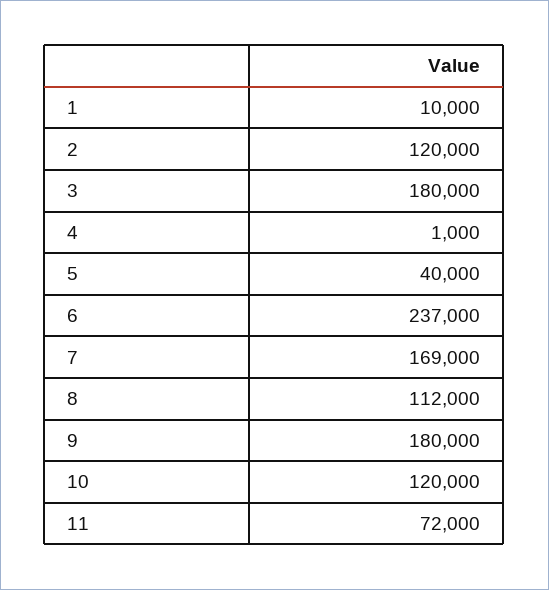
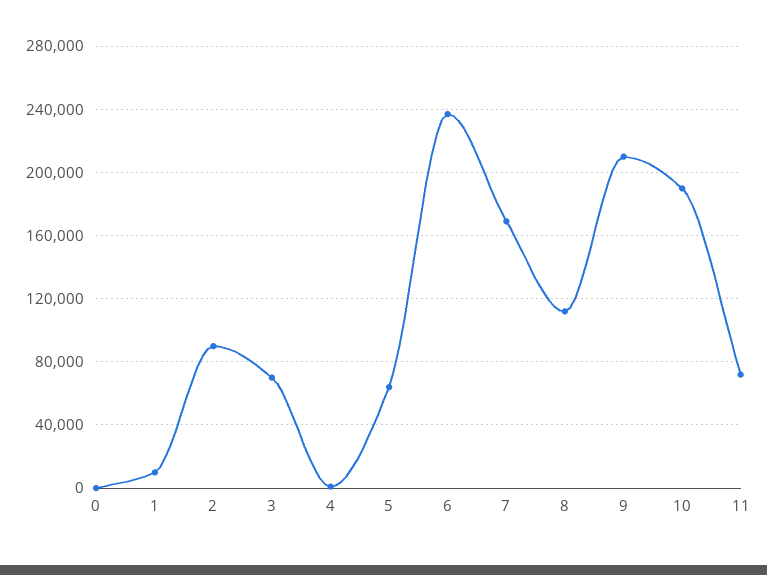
  {
    "1": 10000,
-   "2": 120000,
+   "2": 90000,
-   "3": 180000,
+   "3": 70000,
    "4": 1000,
-   "5": 40000,
+   "5": 65000,
    "6": 237000,
    "7": 169000,
    "8": 112000,
-   "9": 180000,
+   "9": 210000,
-   "10": 120000,
+   "10": 190000,
-   "11": 72000
+   "11": 72000,
+   "0": 0
  }

